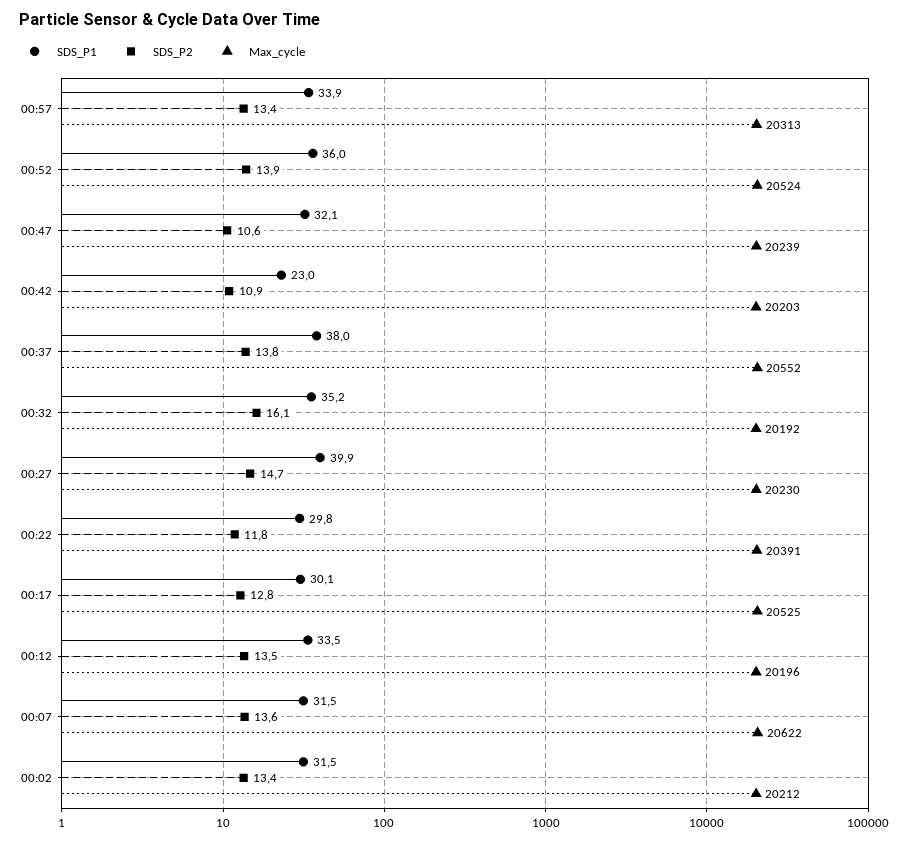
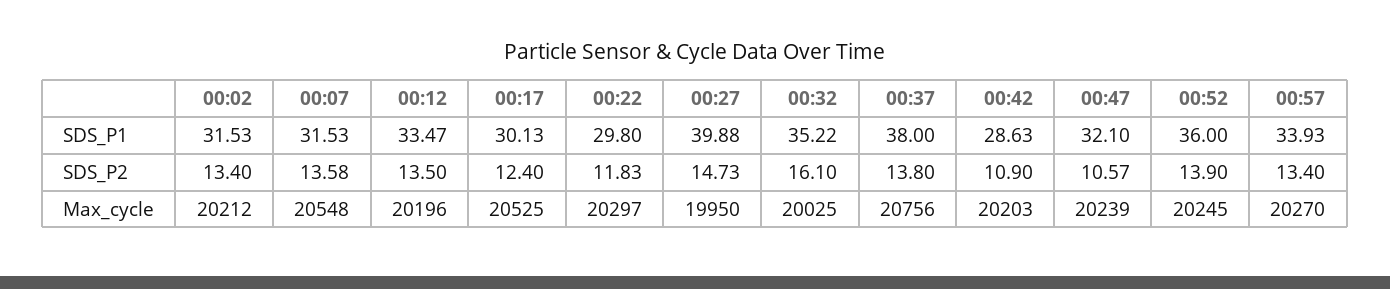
  {
    "SDS_P1": {
      "00:57": 33.93,
      "00:52": 36,
      "00:47": 32.1,
-     "00:42": 23,
+     "00:42": 28.63,
      "00:37": 38,
      "00:32": 35.22,
      "00:27": 39.88,
      "00:22": 29.8,
      "00:17": 30.13,
      "00:12": 33.47,
      "00:07": 31.53,
      "00:02": 31.53
    },
    "SDS_P2": {
      "00:57": 13.4,
      "00:52": 13.9,
      "00:47": 10.57,
      "00:42": 10.9,
      "00:37": 13.8,
      "00:32": 16.1,
      "00:27": 14.73,
      "00:22": 11.83,
-     "00:17": 12.8,
+     "00:17": 12.4,
      "00:12": 13.5,
      "00:07": 13.58,
      "00:02": 13.4
    },
    "Max_cycle": {
-     "00:57": 20313,
+     "00:57": 20270,
-     "00:52": 20524,
+     "00:52": 20245,
      "00:47": 20239,
      "00:42": 20203,
-     "00:37": 20552,
+     "00:37": 20756,
-     "00:32": 20192,
+     "00:32": 20025,
-     "00:27": 20230,
+     "00:27": 19950,
-     "00:22": 20391,
+     "00:22": 20297,
      "00:17": 20525,
      "00:12": 20196,
-     "00:07": 20622,
+     "00:07": 20548,
      "00:02": 20212
    }
  }

